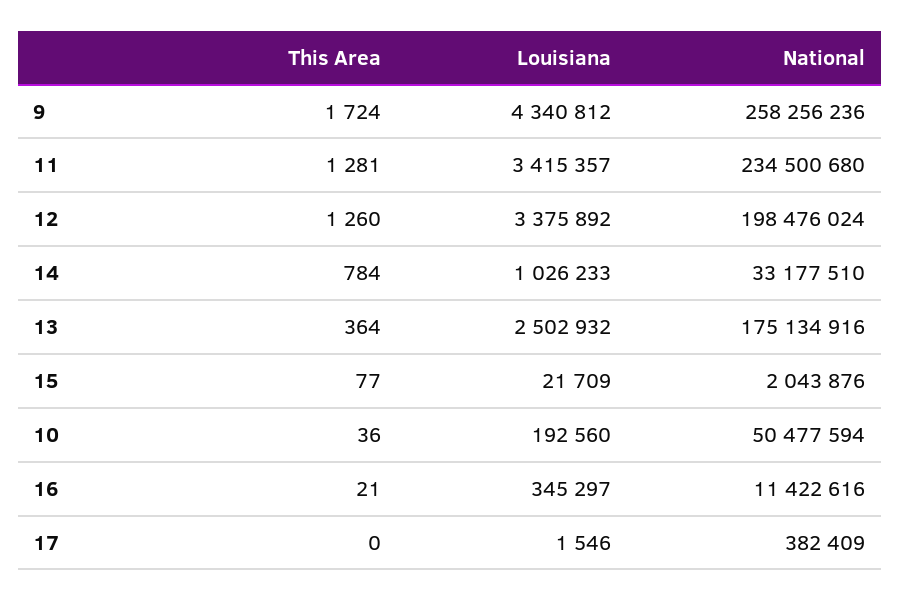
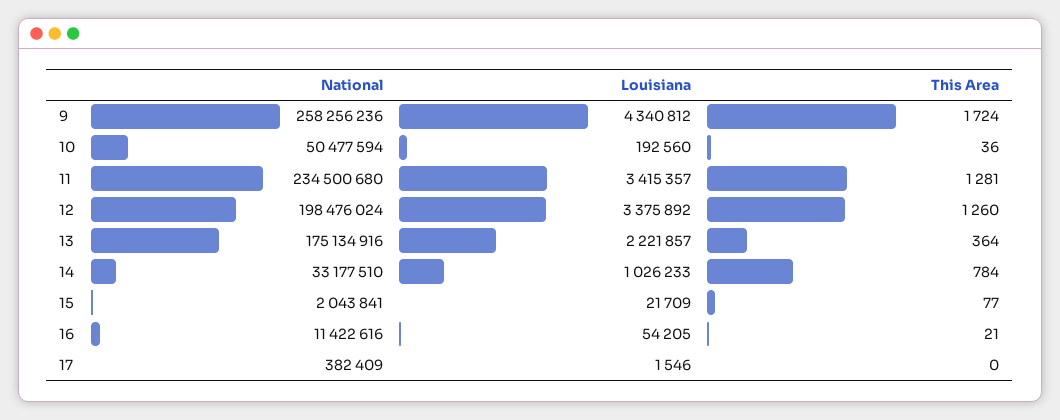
  {
    "This Area": {
      "9": 1724,
      "11": 1281,
      "12": 1260,
      "14": 784,
      "13": 364,
      "15": 77,
      "10": 36,
      "16": 21,
      "17": 0
    },
    "Louisiana": {
      "9": 4340812,
      "11": 3415357,
      "12": 3375892,
      "14": 1026233,
-     "13": 2502932,
+     "13": 2221857,
      "15": 21709,
      "10": 192560,
-     "16": 345297,
+     "16": 54205,
      "17": 1546
    },
    "National": {
      "9": 258256236,
      "11": 234500680,
      "12": 198476024,
      "14": 33177510,
      "13": 175134916,
-     "15": 2043876,
+     "15": 2043841,
      "10": 50477594,
      "16": 11422616,
      "17": 382409
    }
  }

